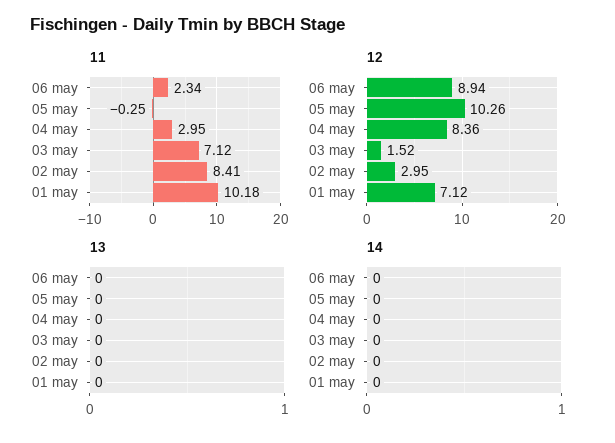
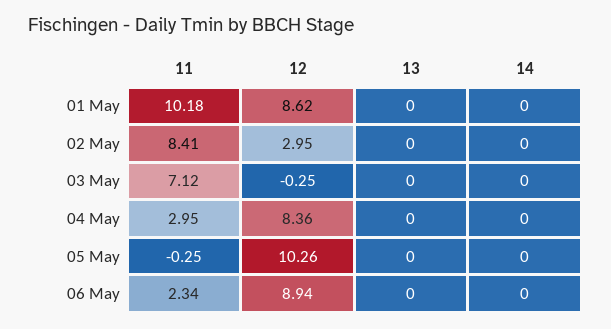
  {
    "11": {
      "06 may": 2.34,
      "05 may": -0.25,
      "04 may": 2.95,
      "03 may": 7.12,
      "02 may": 8.41,
      "01 may": 10.18
    },
    "12": {
      "06 may": 8.94,
      "05 may": 10.26,
      "04 may": 8.36,
-     "03 may": 1.52,
+     "03 may": -0.25,
      "02 may": 2.95,
-     "01 may": 7.12
+     "01 may": 8.62
    },
    "13": {
      "06 may": 0,
      "05 may": 0,
      "04 may": 0,
      "03 may": 0,
      "02 may": 0,
      "01 may": 0
    },
    "14": {
      "06 may": 0,
      "05 may": 0,
      "04 may": 0,
      "03 may": 0,
      "02 may": 0,
      "01 may": 0
    }
  }

